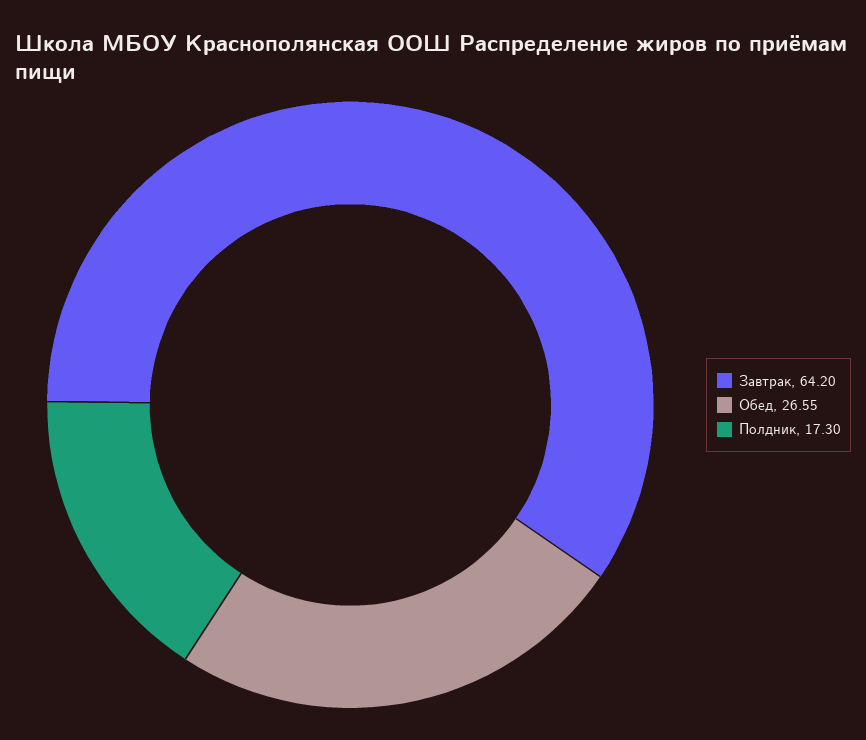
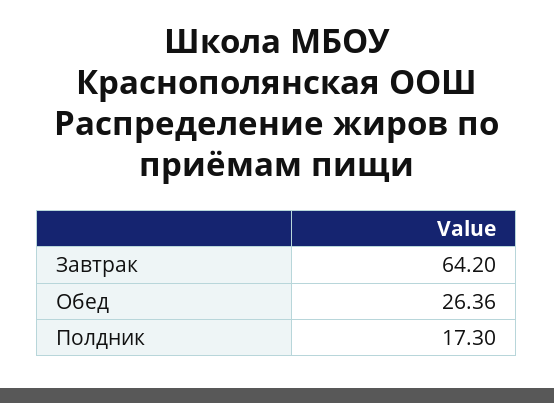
  {
    "Завтрак": 64.2,
-   "Обед": 26.55,
+   "Обед": 26.36,
    "Полдник": 17.3
  }

